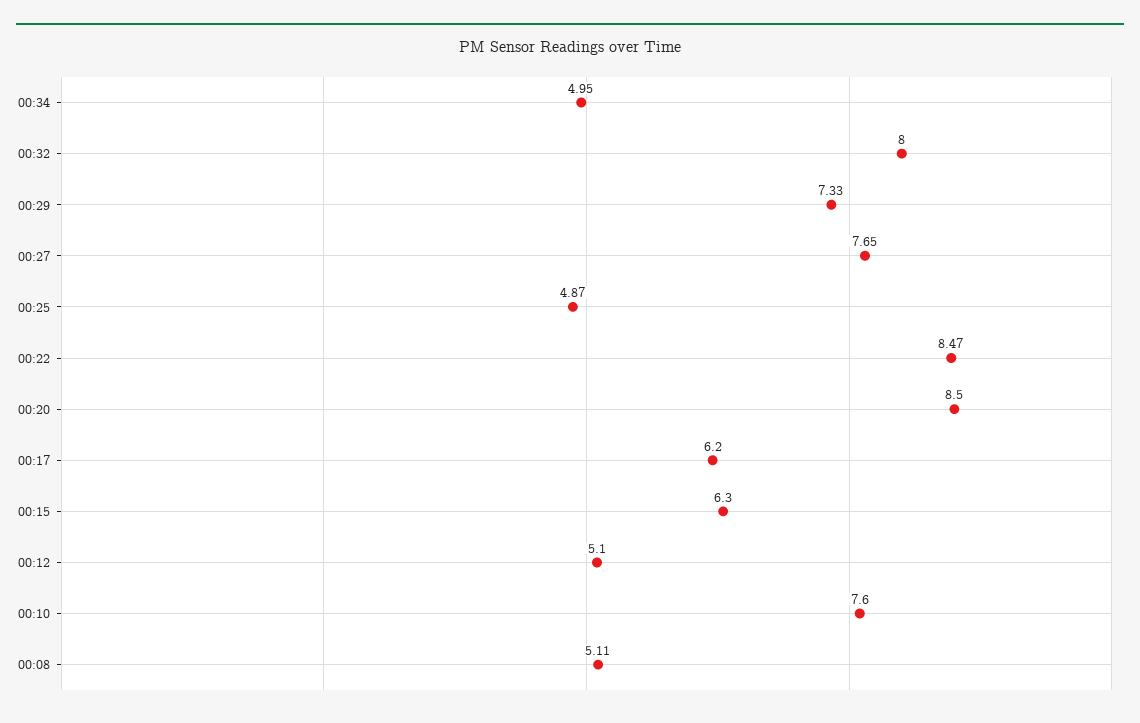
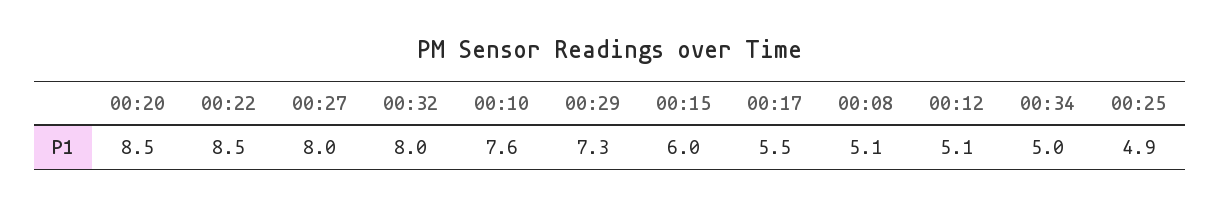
  {
    "00:34": 4.95,
    "00:32": 8,
    "00:29": 7.33,
-   "00:27": 7.65,
+   "00:27": 8,
    "00:25": 4.87,
    "00:22": 8.47,
    "00:20": 8.5,
-   "00:17": 6.2,
+   "00:17": 5.5,
-   "00:15": 6.3,
+   "00:15": 6,
    "00:12": 5.1,
    "00:10": 7.6,
    "00:08": 5.11
  }

